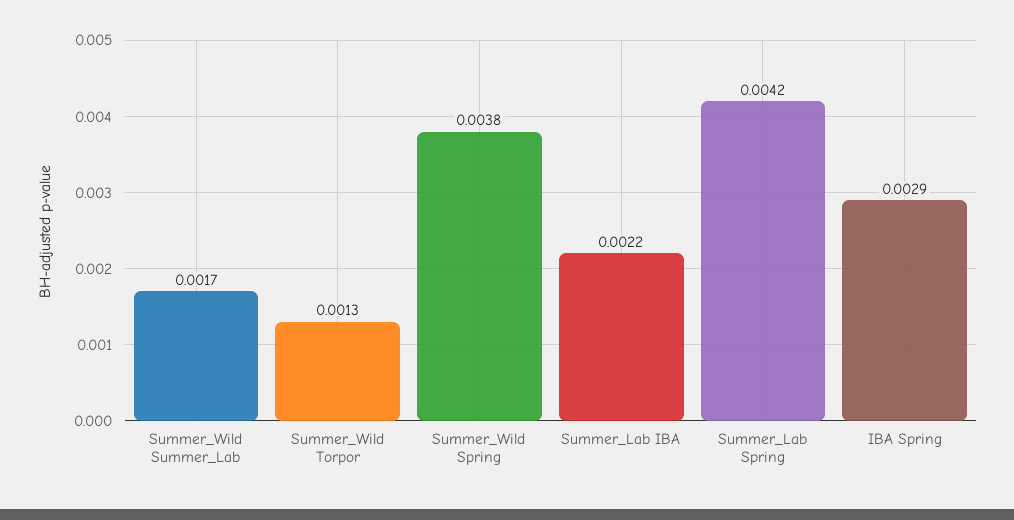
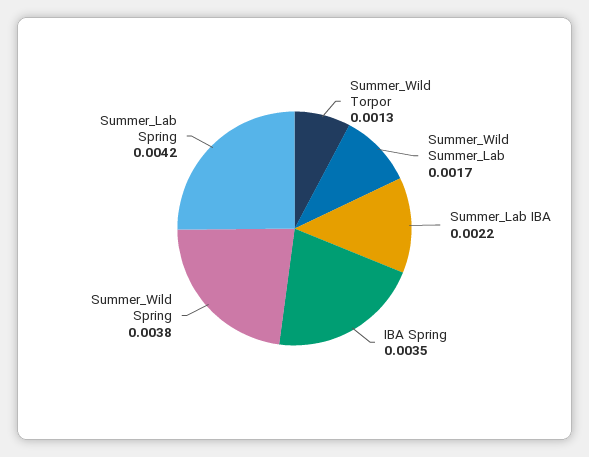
  {
    "Summer_Wild Summer_Lab": 0.0017,
    "Summer_Wild Torpor": 0.0013,
    "Summer_Wild Spring": 0.0038,
    "Summer_Lab IBA": 0.0022,
    "Summer_Lab Spring": 0.0042,
-   "IBA Spring": 0.0029
+   "IBA Spring": 0.0035
  }

